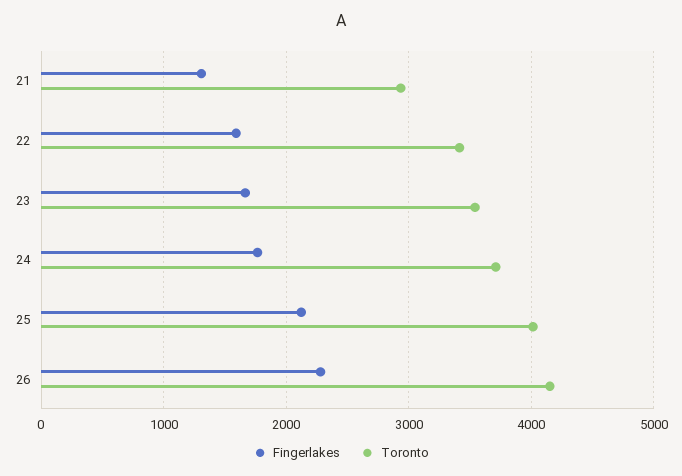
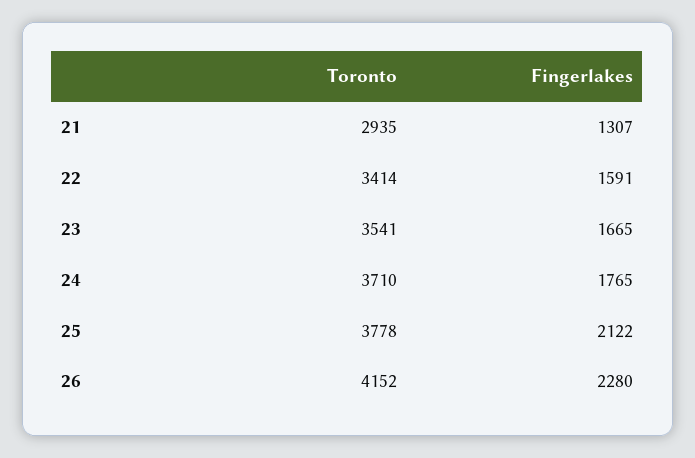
  {
    "Fingerlakes": {
      "21": 1307,
      "22": 1591,
      "23": 1665,
      "24": 1765,
      "25": 2122,
      "26": 2280
    },
    "Toronto": {
      "21": 2935,
      "22": 3414,
      "23": 3541,
      "24": 3710,
-     "25": 4000,
+     "25": 3778,
      "26": 4152
    }
  }

